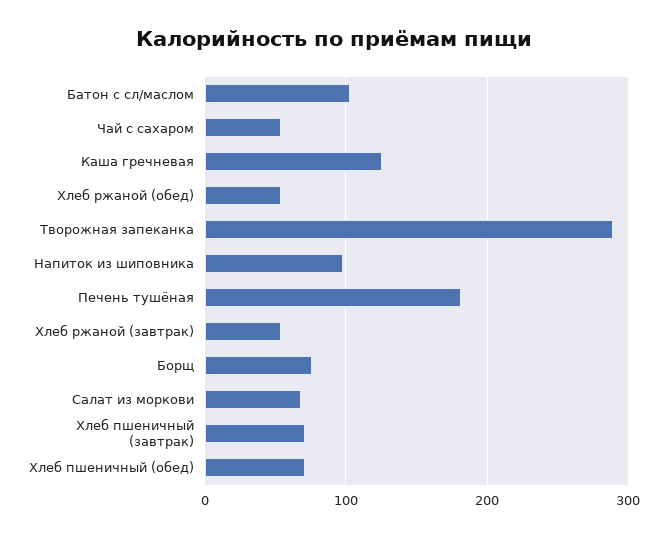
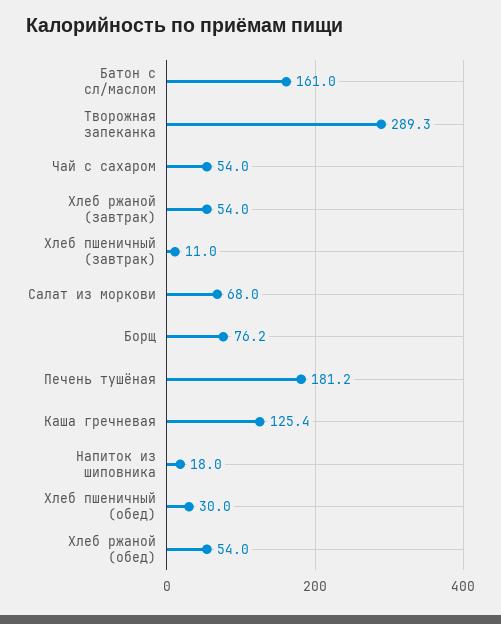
  {
-   "Батон с сл/маслом": 100,
+   "Батон с сл/маслом": 161,
    "Чай с сахаром": 54,
    "Каша гречневая": 125.4,
    "Хлеб ржаной (обед)": 54,
    "Творожная запеканка": 289.3,
-   "Напиток из шиповника": 100,
+   "Напиток из шиповника": 18,
    "Печень тушёная": 181.2,
    "Хлеб ржаной (завтрак)": 54,
    "Борщ": 76.2,
    "Салат из моркови": 68,
-   "Хлеб пшеничный (завтрак)": 70,
+   "Хлеб пшеничный (завтрак)": 11,
-   "Хлеб пшеничный (обед)": 70
+   "Хлеб пшеничный (обед)": 30
  }

